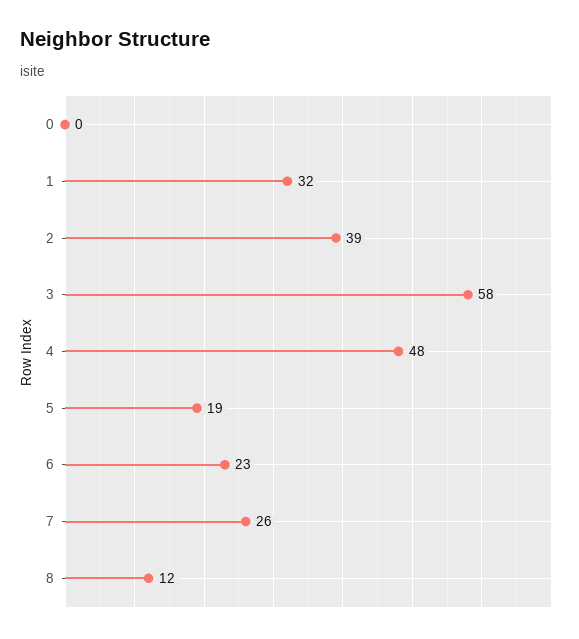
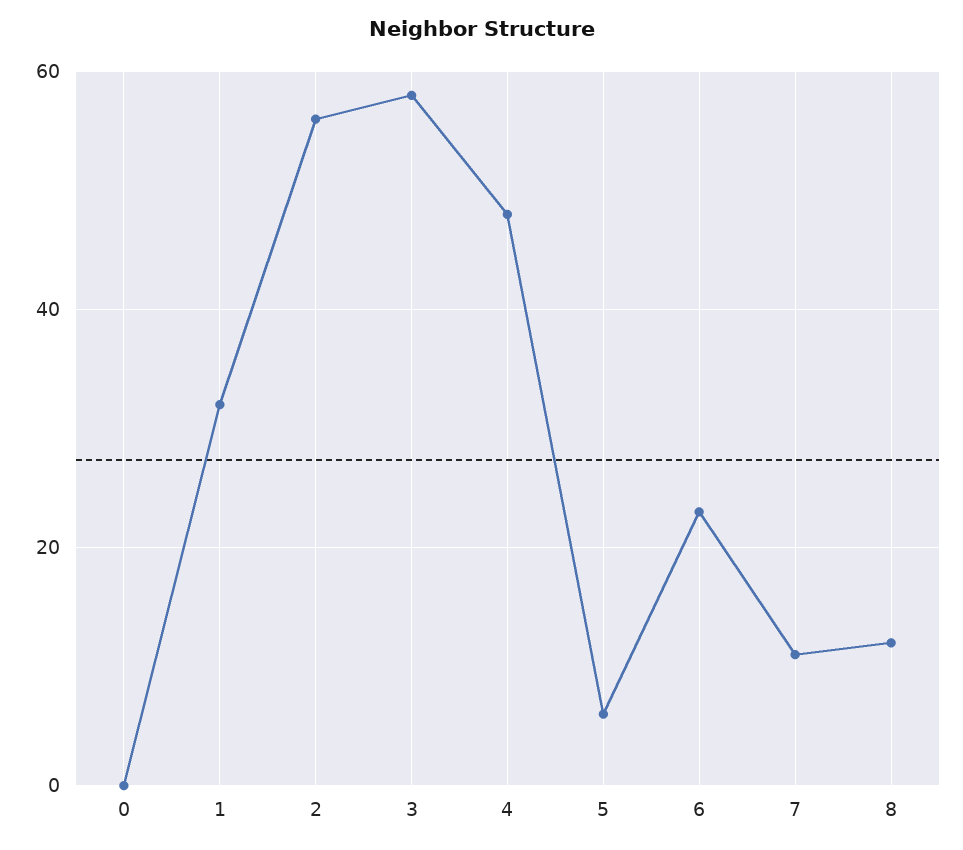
  {
    "0": 0,
    "1": 32,
-   "2": 39,
+   "2": 55,
    "3": 58,
    "4": 48,
-   "5": 19,
+   "5": 5,
    "6": 23,
-   "7": 26,
+   "7": 10,
    "8": 12
  }

